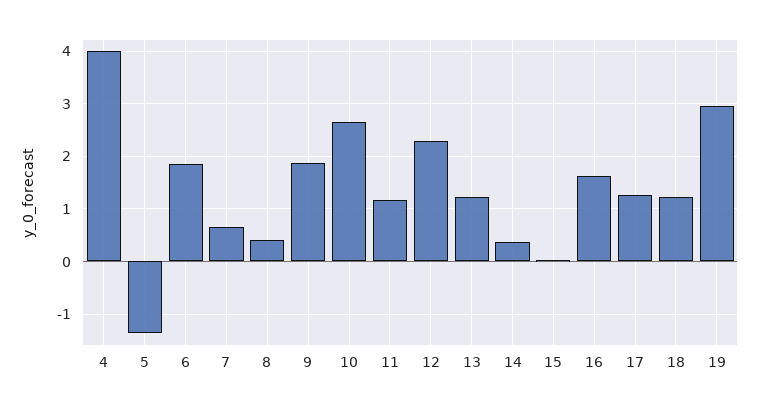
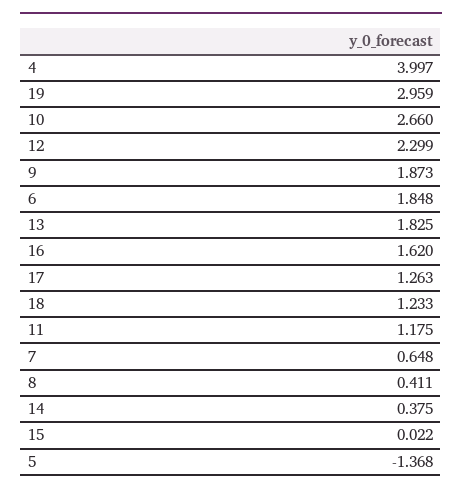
  {
    "4": 3.997,
    "5": -1.368,
    "6": 1.848,
    "7": 0.648,
    "8": 0.411,
    "9": 1.873,
    "10": 2.66,
    "11": 1.175,
    "12": 2.299,
-   "13": 1.2,
+   "13": 1.825,
    "14": 0.375,
    "15": 0.022,
    "16": 1.62,
    "17": 1.263,
    "18": 1.233,
    "19": 2.959
  }

